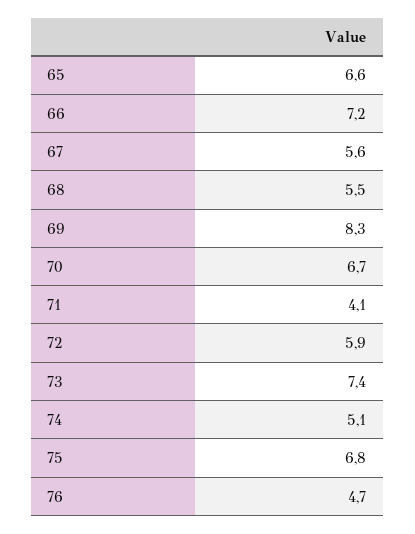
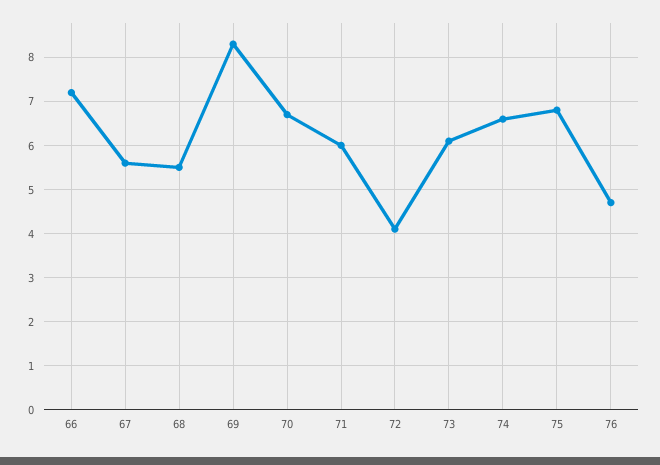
  {
-   "65": 6.6,
    "66": 7.2,
    "67": 5.6,
    "68": 5.5,
    "69": 8.3,
    "70": 6.7,
-   "71": 4.1,
+   "71": 6,
-   "72": 5.9,
+   "72": 4,
-   "73": 7.4,
+   "73": 6,
-   "74": 5.1,
+   "74": 6.5,
    "75": 6.8,
    "76": 4.7
  }

